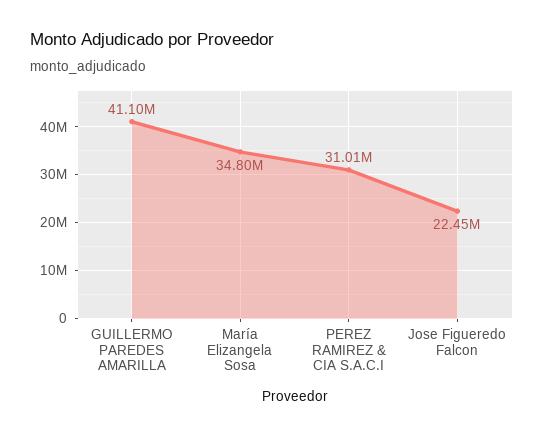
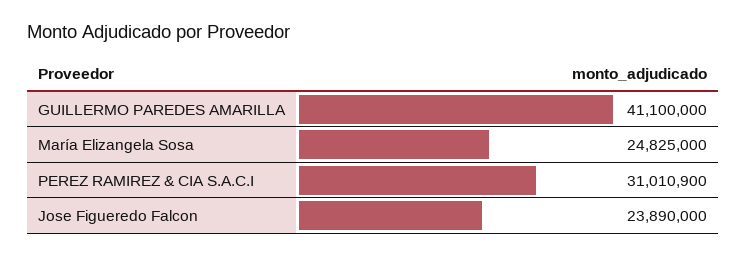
  {
    "GUILLERMO PAREDES AMARILLA": 41100000,
-   "María Elizangela Sosa": 34800000,
+   "María Elizangela Sosa": 24825000,
    "PEREZ RAMIREZ & CIA S.A.C.I": 31010900,
-   "Jose Figueredo Falcon": 22450000
+   "Jose Figueredo Falcon": 23890000
  }

